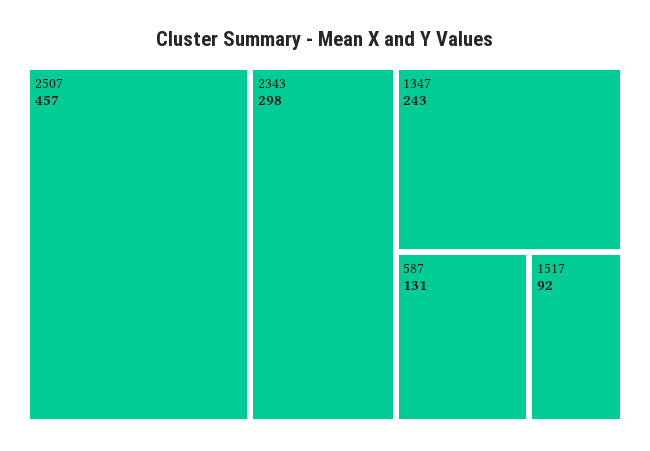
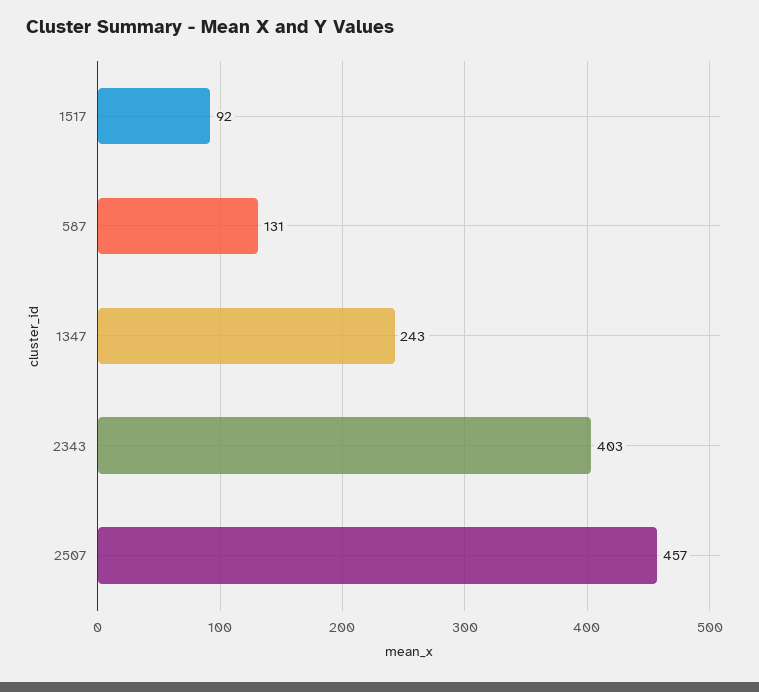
  {
    "2507": 457,
-   "2343": 298,
+   "2343": 403,
    "1347": 243,
    "587": 131,
    "1517": 92
  }

